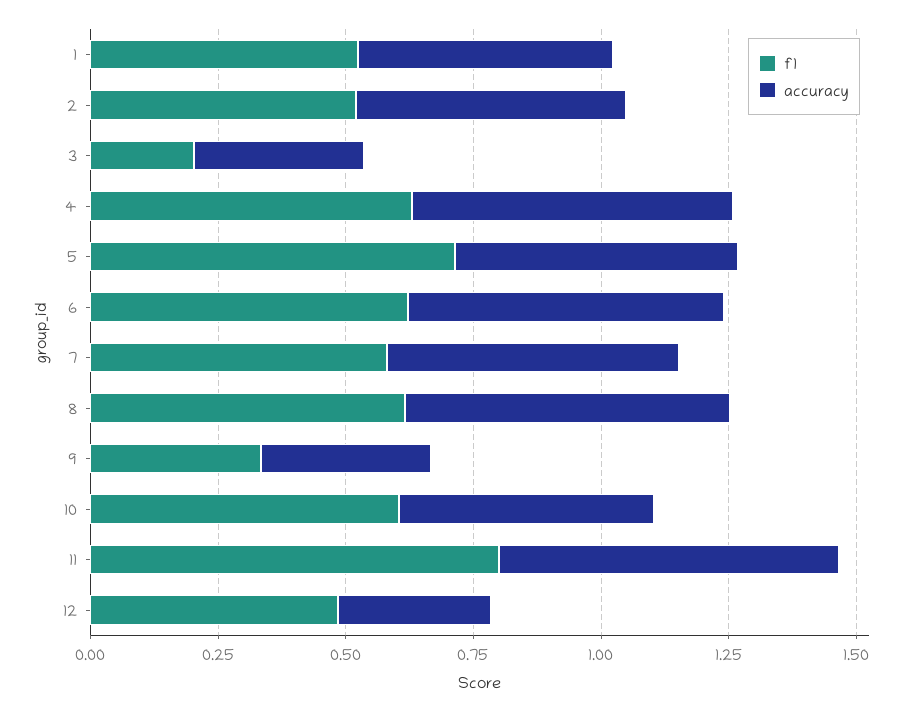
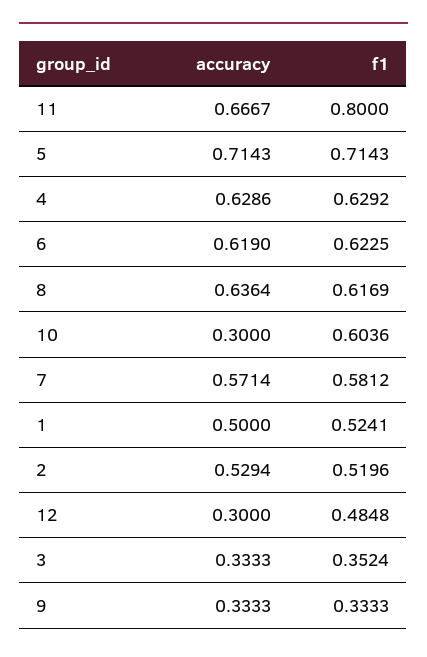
  {
    "f1": {
      "1": 0.5241,
      "2": 0.5196,
-     "3": 0.2,
+     "3": 0.3524,
      "4": 0.6292,
      "5": 0.7143,
      "6": 0.6225,
      "7": 0.5812,
      "8": 0.6169,
      "9": 0.3333,
      "10": 0.6036,
      "11": 0.8,
      "12": 0.4848
    },
    "accuracy": {
      "1": 0.5,
      "2": 0.5294,
      "3": 0.3333,
      "4": 0.6286,
-     "5": 0.55,
+     "5": 0.7143,
      "6": 0.619,
      "7": 0.5714,
      "8": 0.6364,
      "9": 0.3333,
-     "10": 0.5,
+     "10": 0.3,
      "11": 0.6667,
      "12": 0.3
    }
  }

